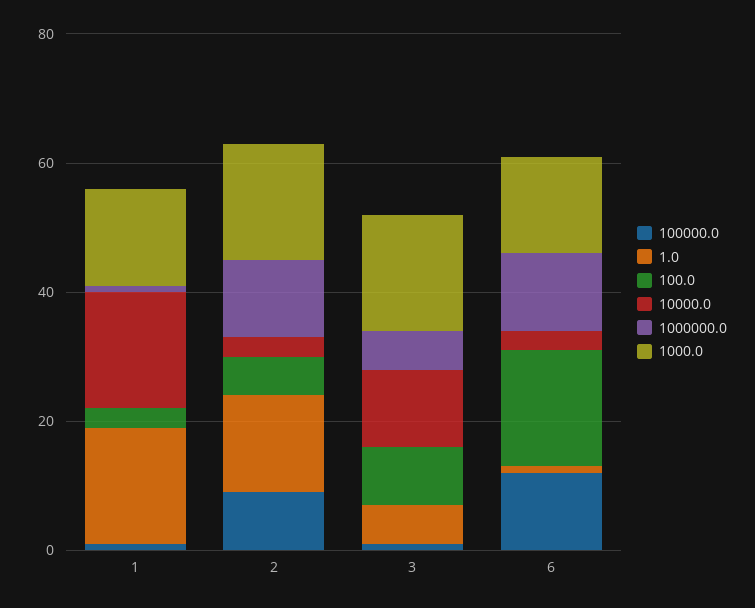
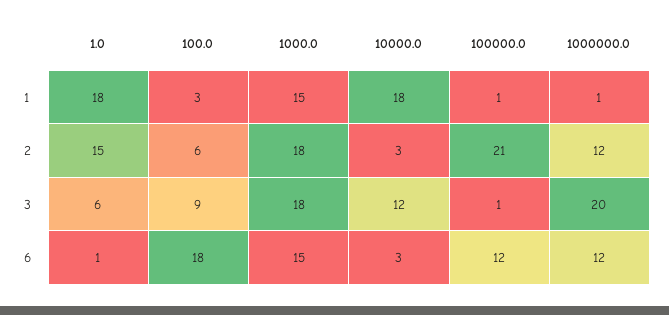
  {
    "100000.0": {
      "1": 1,
-     "2": 10,
+     "2": 21,
      "3": 1,
      "6": 12
    },
    "1.0": {
      "1": 18,
      "2": 15,
      "3": 6,
      "6": 1
    },
    "100.0": {
      "1": 3,
      "2": 6,
      "3": 9,
      "6": 18
    },
    "10000.0": {
      "1": 18,
      "2": 3,
      "3": 12,
      "6": 3
    },
    "1000000.0": {
      "1": 1,
      "2": 12,
-     "3": 5,
+     "3": 20,
      "6": 12
    },
    "1000.0": {
      "1": 15,
      "2": 18,
      "3": 18,
      "6": 15
    }
  }

